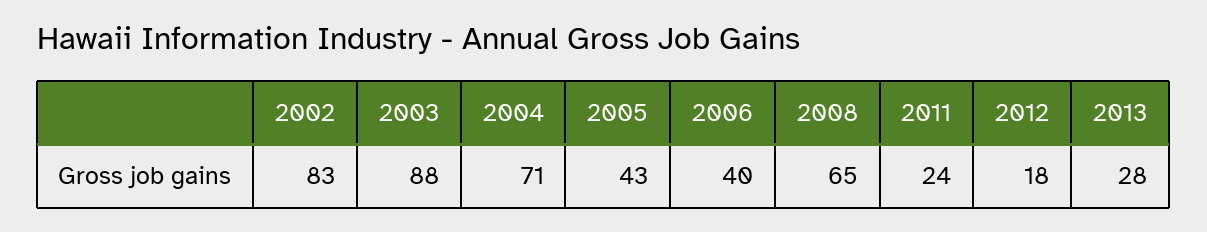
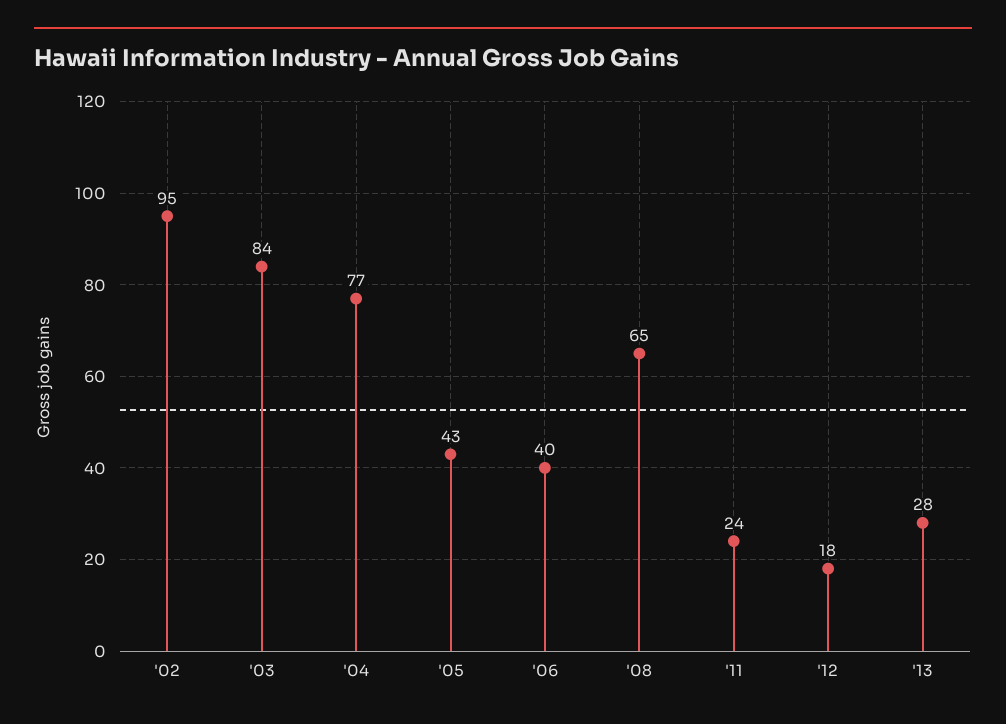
  {
-   "2002": 83,
+   "2002": 95,
-   "2003": 88,
+   "2003": 84,
-   "2004": 71,
+   "2004": 77,
    "2005": 43,
    "2006": 40,
    "2008": 65,
    "2011": 24,
    "2012": 18,
    "2013": 28
  }

